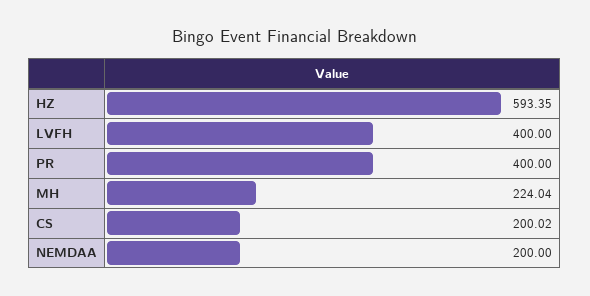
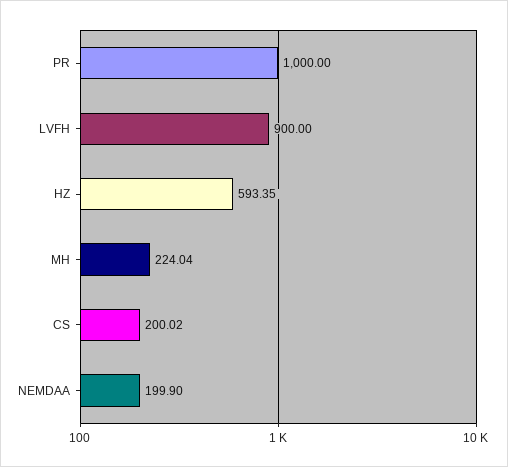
  {
    "HZ": 593.35,
-   "LVFH": 400,
+   "LVFH": 900,
-   "PR": 400,
+   "PR": 1000,
    "MH": 224.04,
    "CS": 200.02,
-   "NEMDAA": 200
+   "NEMDAA": 199.9
  }

